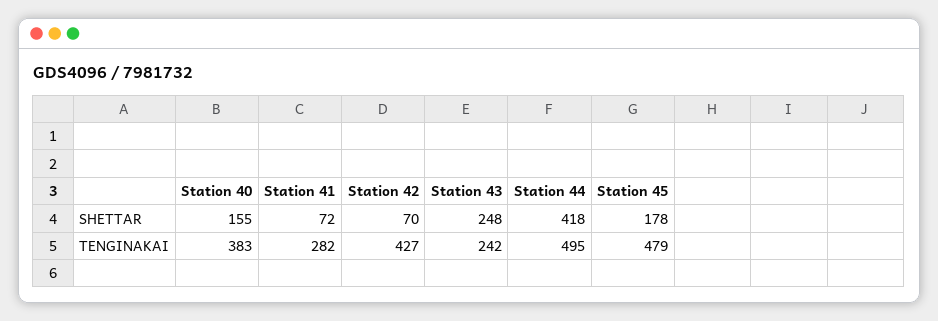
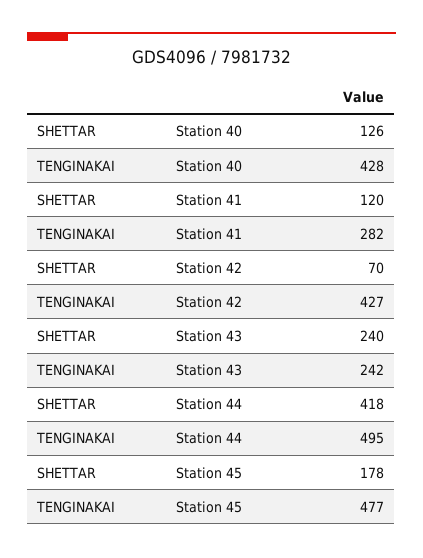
  {
    "Station 40": {
-     "SHETTAR": 155,
+     "SHETTAR": 126,
-     "TENGINAKAI": 383
+     "TENGINAKAI": 428
    },
    "Station 41": {
-     "SHETTAR": 72,
+     "SHETTAR": 120,
      "TENGINAKAI": 282
    },
    "Station 42": {
      "SHETTAR": 70,
      "TENGINAKAI": 427
    },
    "Station 43": {
-     "SHETTAR": 248,
+     "SHETTAR": 240,
      "TENGINAKAI": 242
    },
    "Station 44": {
      "SHETTAR": 418,
      "TENGINAKAI": 495
    },
    "Station 45": {
      "SHETTAR": 178,
-     "TENGINAKAI": 479
+     "TENGINAKAI": 477
    }
  }

